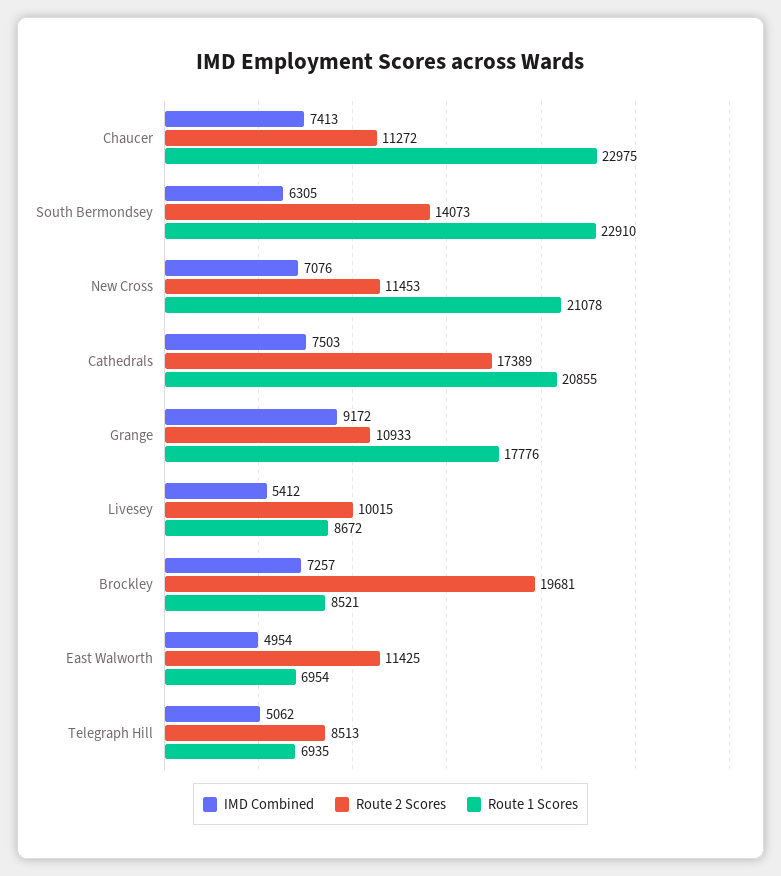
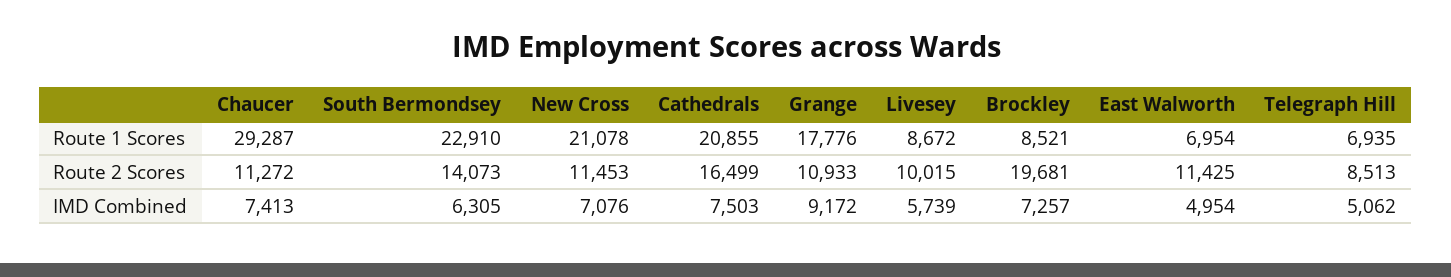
  {
    "IMD Combined": {
      "Chaucer": 7413,
      "South Bermondsey": 6305,
      "New Cross": 7076,
      "Cathedrals": 7503,
      "Grange": 9172,
-     "Livesey": 5412,
+     "Livesey": 5739,
      "Brockley": 7257,
      "East Walworth": 4954,
      "Telegraph Hill": 5062
    },
    "Route 2 Scores": {
      "Chaucer": 11272,
      "South Bermondsey": 14073,
      "New Cross": 11453,
-     "Cathedrals": 17389,
+     "Cathedrals": 16499,
      "Grange": 10933,
      "Livesey": 10015,
      "Brockley": 19681,
      "East Walworth": 11425,
      "Telegraph Hill": 8513
    },
    "Route 1 Scores": {
-     "Chaucer": 22975,
+     "Chaucer": 29287,
      "South Bermondsey": 22910,
      "New Cross": 21078,
      "Cathedrals": 20855,
      "Grange": 17776,
      "Livesey": 8672,
      "Brockley": 8521,
      "East Walworth": 6954,
      "Telegraph Hill": 6935
    }
  }

